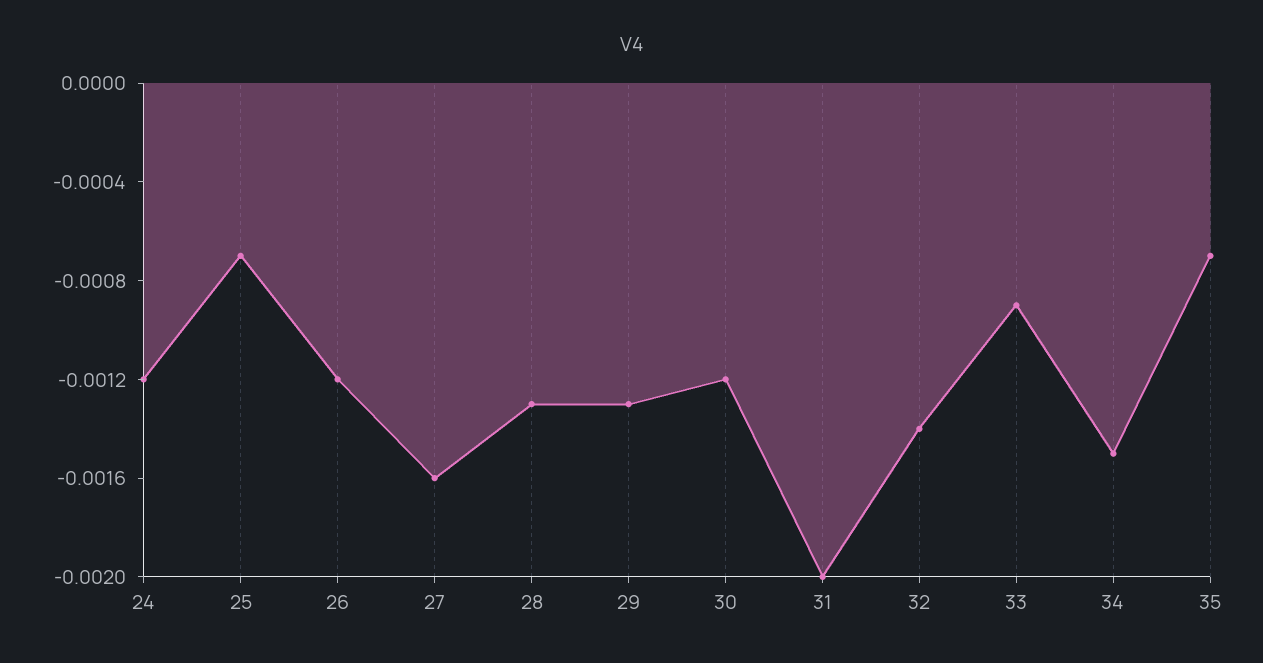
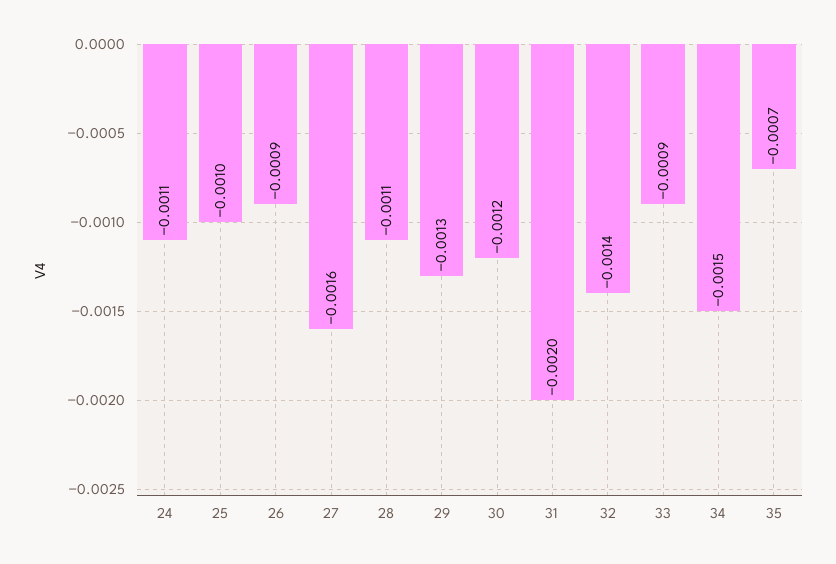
  {
-   "24": -0.0012,
+   "24": -0.0011,
-   "25": -0.0007,
+   "25": -0.001,
-   "26": -0.0012,
+   "26": -0.0009,
    "27": -0.0016,
-   "28": -0.0013,
+   "28": -0.0011,
    "29": -0.0013,
    "30": -0.0012,
    "31": -0.002,
    "32": -0.0014,
    "33": -0.0009,
    "34": -0.0015,
    "35": -0.0007
  }

